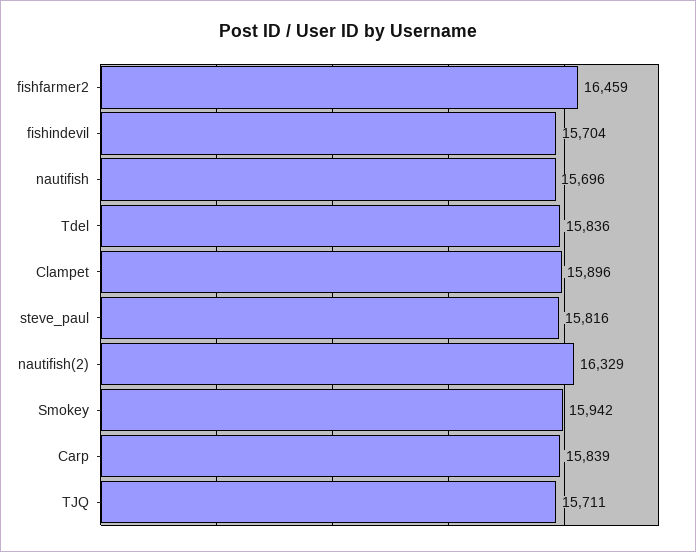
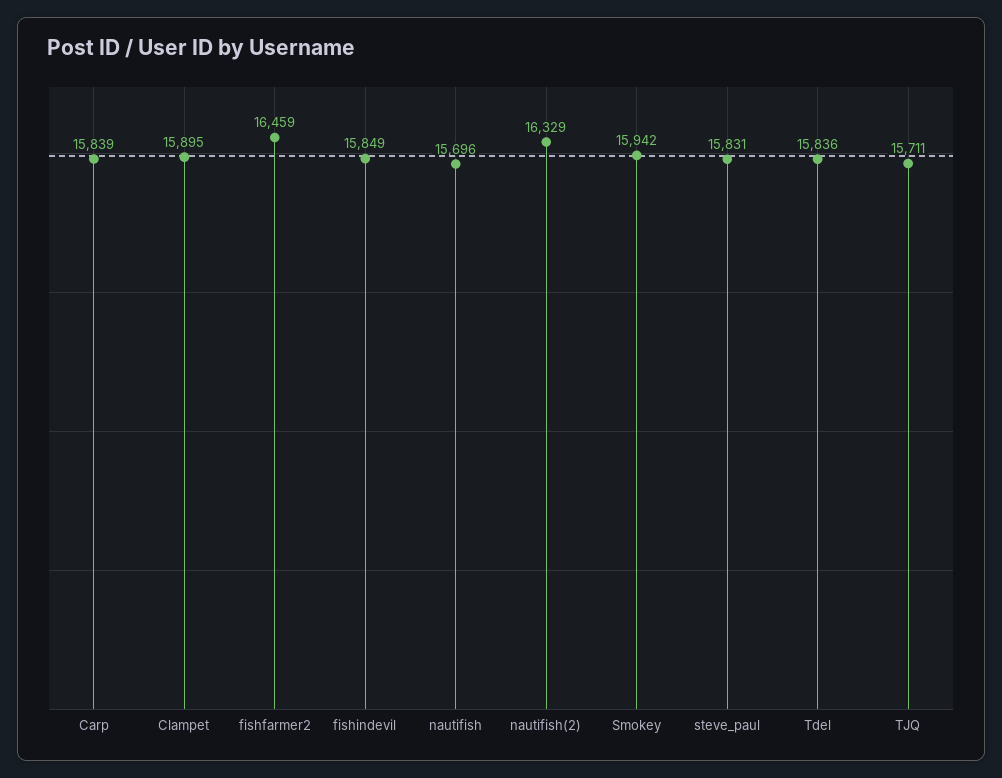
  {
    "fishfarmer2": 16459,
-   "fishindevil": 15704,
+   "fishindevil": 15849,
    "nautifish": 15696,
    "Tdel": 15836,
-   "Clampet": 15896,
+   "Clampet": 15895,
-   "steve_paul": 15816,
+   "steve_paul": 15831,
    "nautifish(2)": 16329,
    "Smokey": 15942,
    "Carp": 15839,
    "TJQ": 15711
  }

